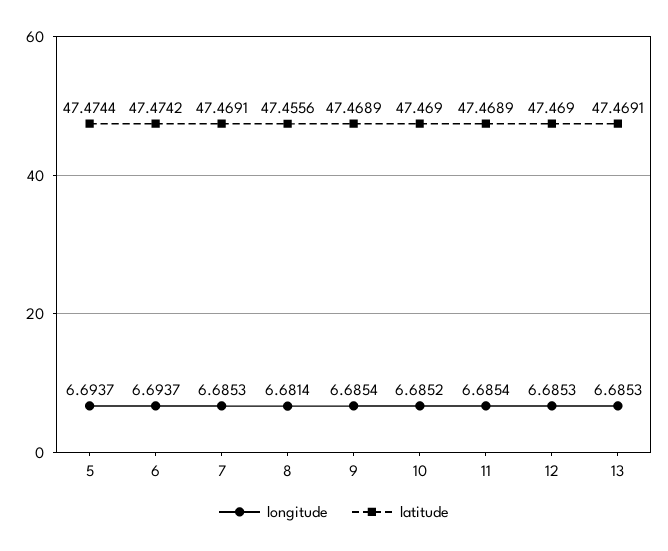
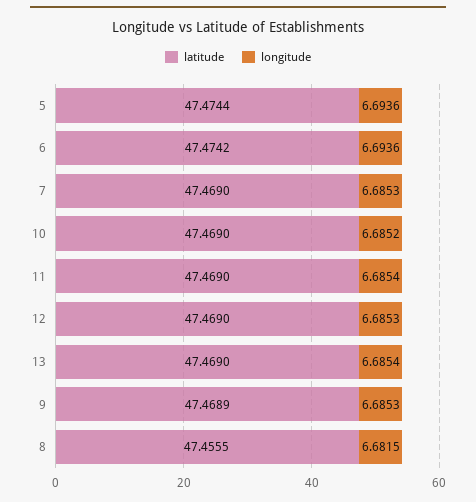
  {
    "longitude": {
-     "5": 6.6937,
+     "5": 6.6936,
-     "6": 6.6937,
+     "6": 6.6936,
      "7": 6.6853,
-     "8": 6.6814,
+     "8": 6.6815,
-     "9": 6.6854,
+     "9": 6.6853,
      "10": 6.6852,
      "11": 6.6854,
      "12": 6.6853,
-     "13": 6.6853
+     "13": 6.6854
    },
    "latitude": {
      "5": 47.4744,
      "6": 47.4742,
-     "7": 47.4691,
+     "7": 47.469,
-     "8": 47.4556,
+     "8": 47.4555,
      "9": 47.4689,
      "10": 47.469,
-     "11": 47.4689,
+     "11": 47.469,
      "12": 47.469,
-     "13": 47.4691
+     "13": 47.469
    }
  }

